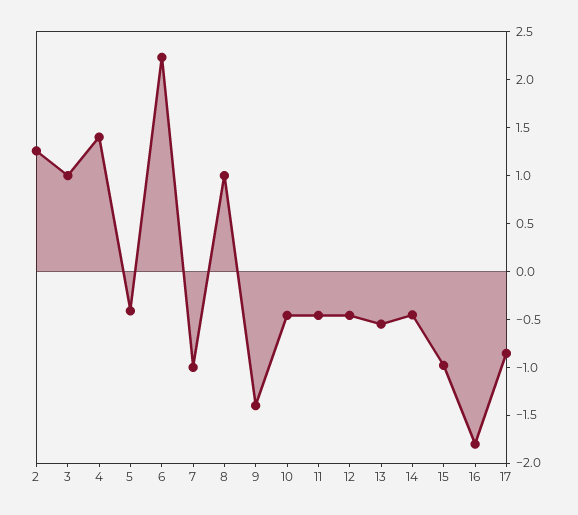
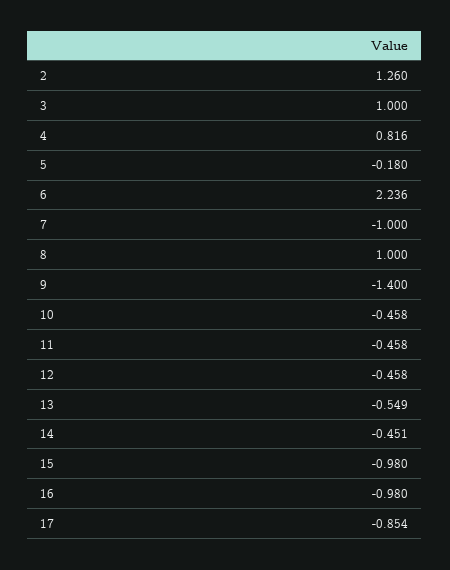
  {
    "2": 1.26,
    "3": 1,
-   "4": 1.4,
+   "4": 0.816,
-   "5": -0.4,
+   "5": -0.18,
    "6": 2.236,
    "7": -1,
    "8": 1,
    "9": -1.4,
    "10": -0.458,
    "11": -0.458,
    "12": -0.458,
    "13": -0.549,
    "14": -0.451,
    "15": -0.98,
-   "16": -1.8,
+   "16": -0.98,
    "17": -0.854
  }

